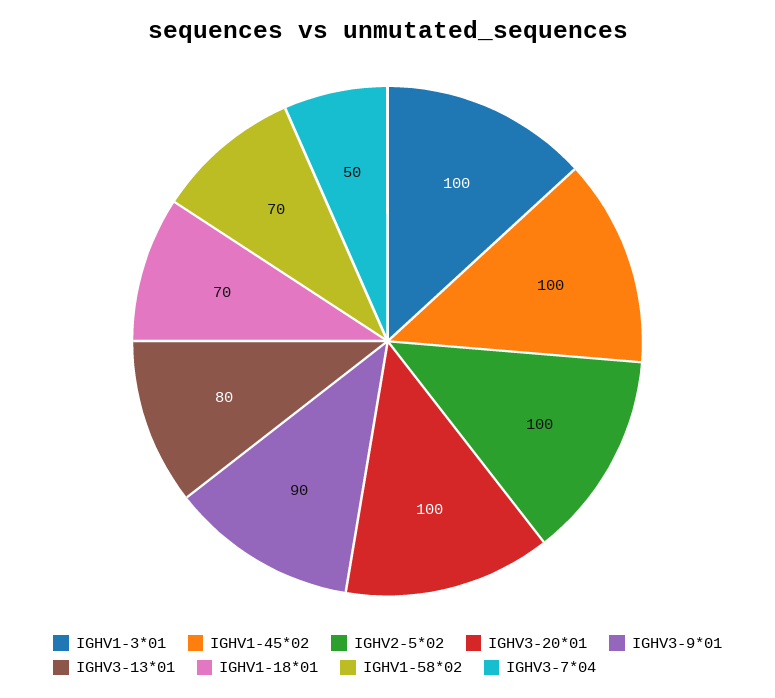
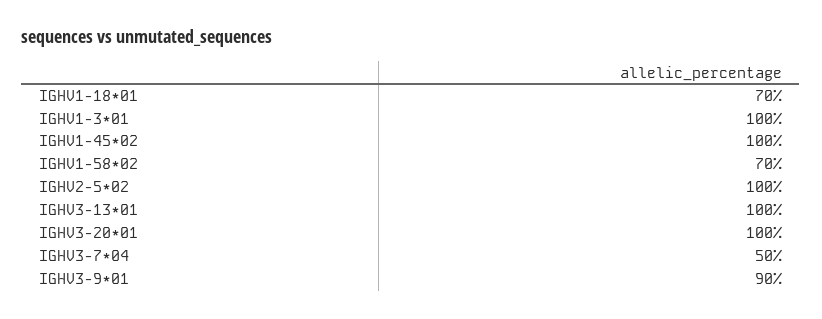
  {
    "IGHV1-3*01": 100,
    "IGHV1-45*02": 100,
    "IGHV2-5*02": 100,
    "IGHV3-20*01": 100,
    "IGHV3-9*01": 90,
-   "IGHV3-13*01": 80,
+   "IGHV3-13*01": 100,
    "IGHV1-18*01": 70,
    "IGHV1-58*02": 70,
    "IGHV3-7*04": 50
  }

